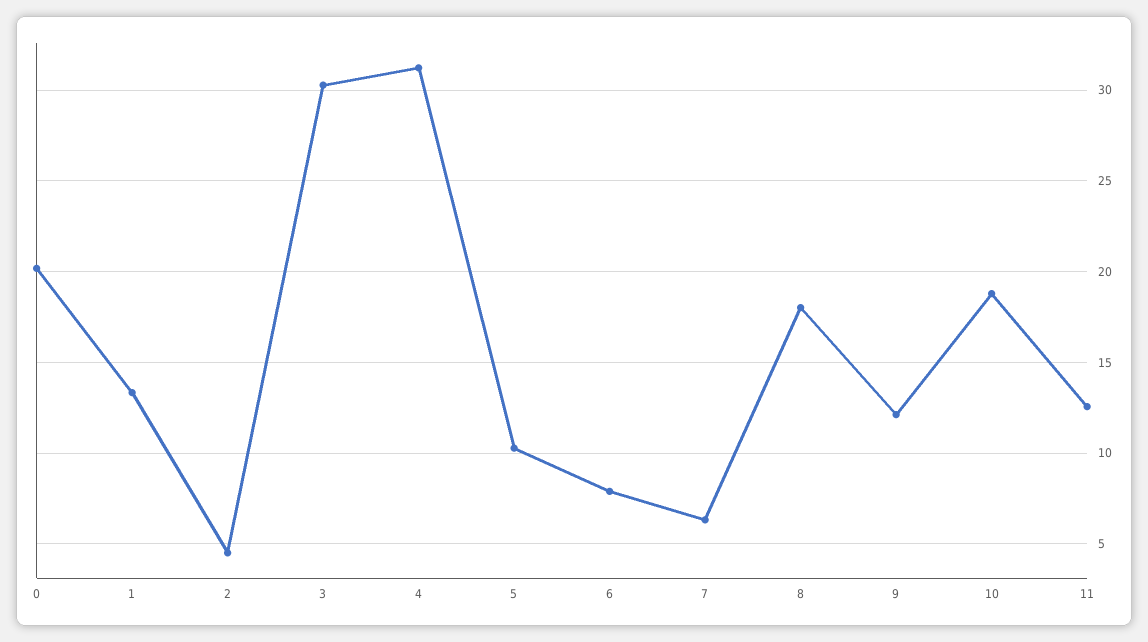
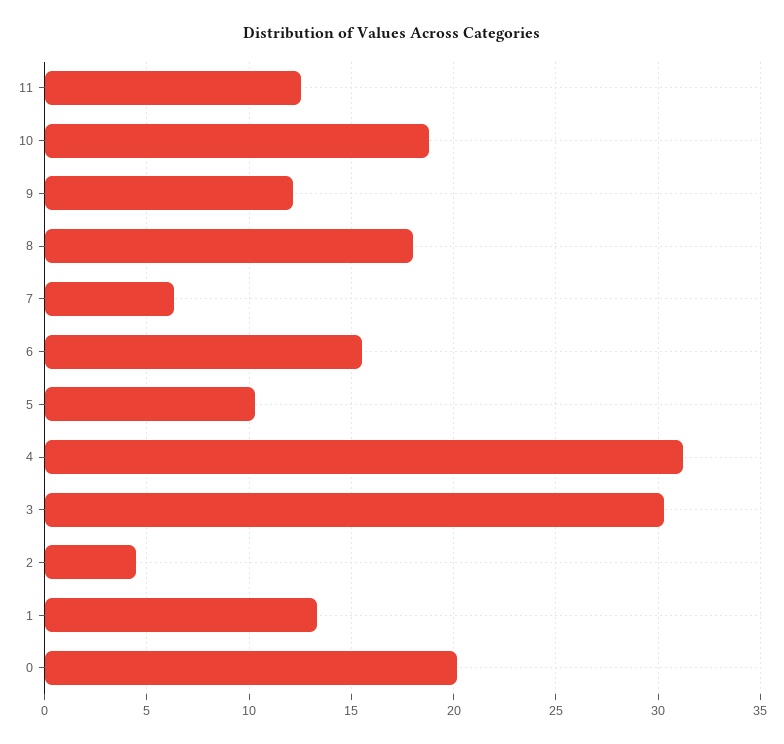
  {
    "0": 20,
    "1": 13.5,
    "2": 4.5,
    "3": 30.5,
    "4": 31,
    "5": 10.5,
-   "6": 8,
+   "6": 15.5,
    "7": 6.5,
    "8": 18,
    "9": 12,
    "10": 19,
    "11": 12.5
  }

